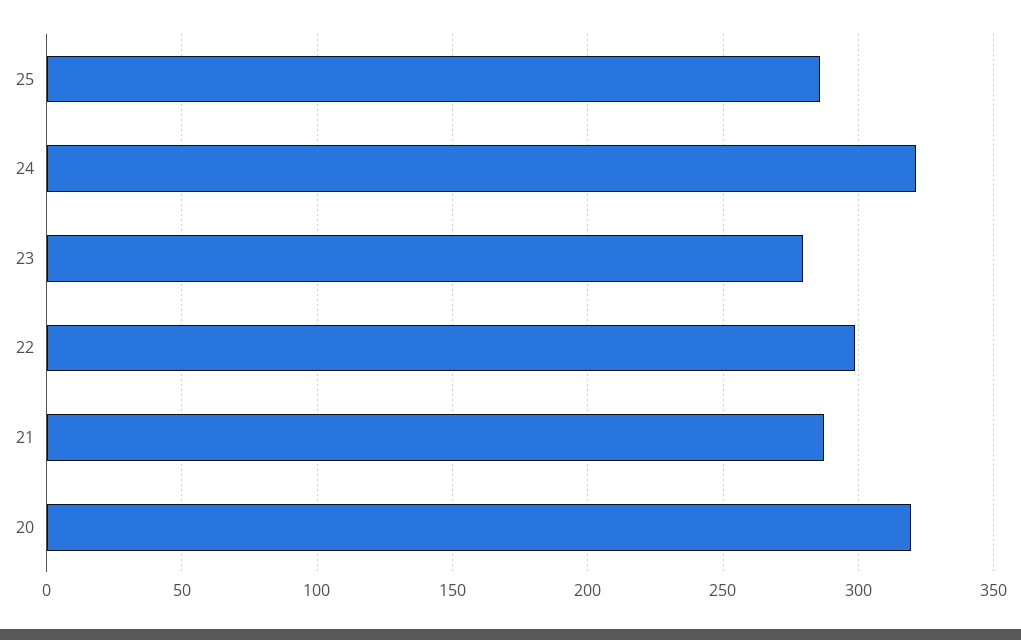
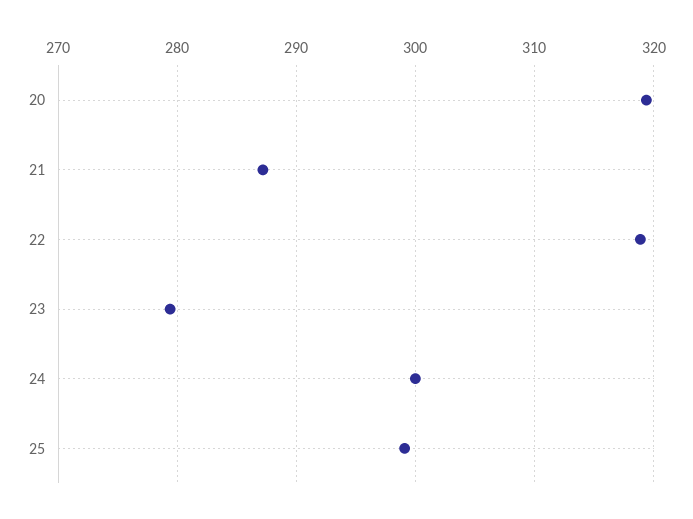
  {
-   "25": 285,
+   "25": 299,
-   "24": 320,
+   "24": 300,
    "23": 279,
-   "22": 300,
+   "22": 319,
    "21": 287,
    "20": 319
  }

